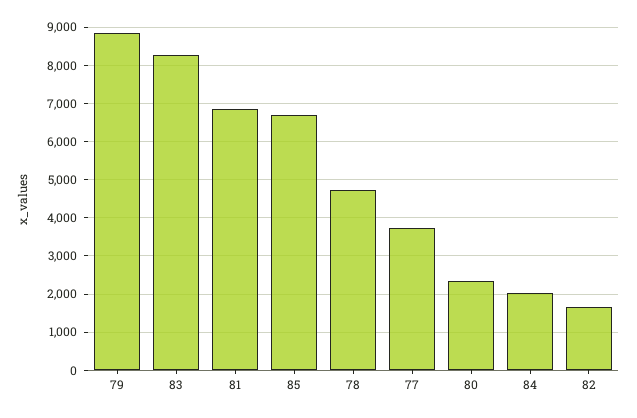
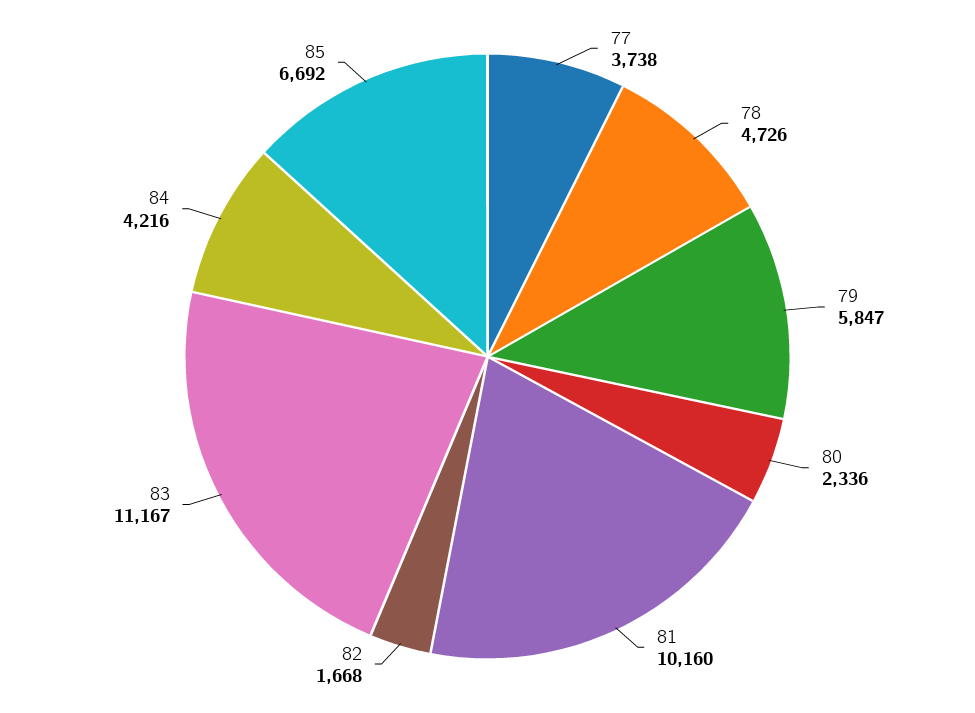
  {
-   "79": 8800,
+   "79": 5847,
-   "83": 8200,
+   "83": 11167,
-   "81": 6800,
+   "81": 10160,
    "85": 6692,
    "78": 4726,
    "77": 3738,
    "80": 2336,
-   "84": 2000,
+   "84": 4216,
    "82": 1668
  }

